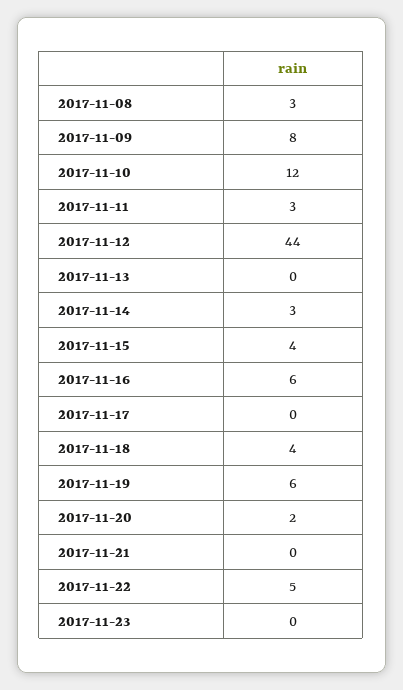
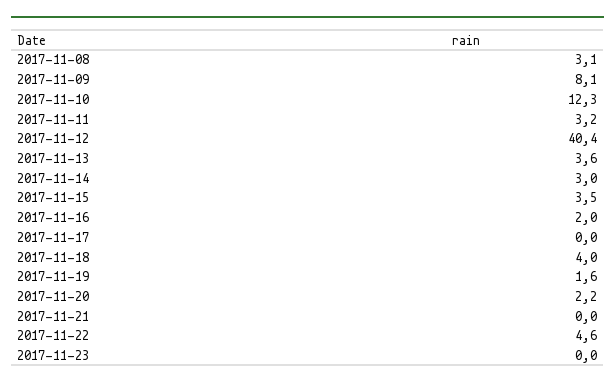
  {
    "2017-11-08": 3.1,
    "2017-11-09": 8.1,
    "2017-11-10": 12.3,
    "2017-11-11": 3.2,
-   "2017-11-12": 44,
+   "2017-11-12": 40.4,
-   "2017-11-13": 0,
+   "2017-11-13": 3.6,
    "2017-11-14": 3,
    "2017-11-15": 3.5,
-   "2017-11-16": 6,
+   "2017-11-16": 2,
    "2017-11-17": 0,
    "2017-11-18": 4,
-   "2017-11-19": 6,
+   "2017-11-19": 1.6,
    "2017-11-20": 2.2,
    "2017-11-21": 0,
    "2017-11-22": 4.6,
    "2017-11-23": 0
  }

